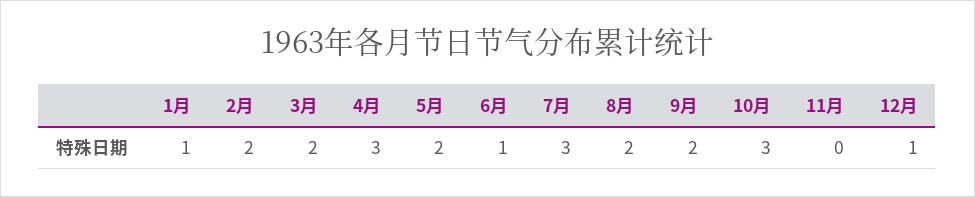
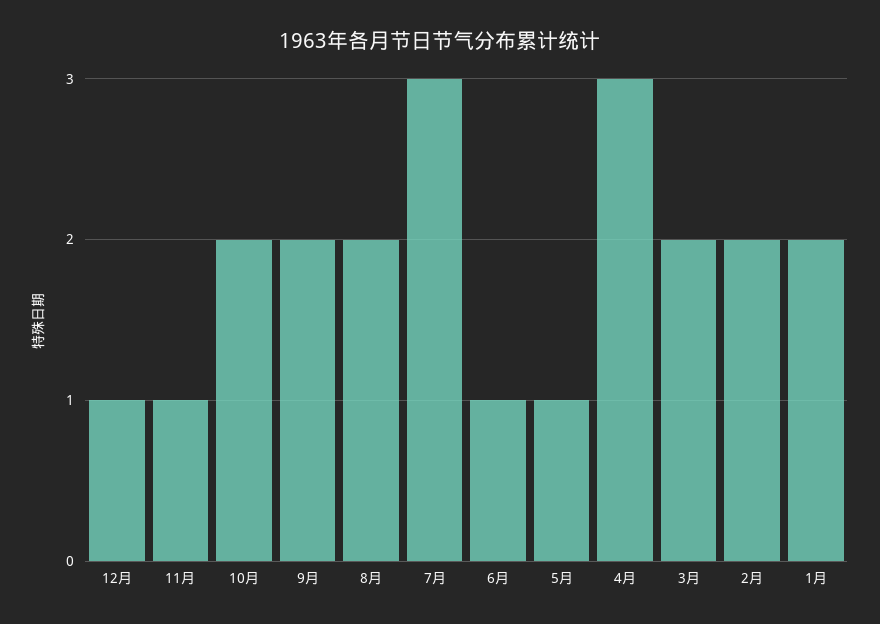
  {
-   "1月": 1,
+   "1月": 2,
    "2月": 2,
    "3月": 2,
    "4月": 3,
-   "5月": 2,
+   "5月": 1,
    "6月": 1,
    "7月": 3,
    "8月": 2,
    "9月": 2,
-   "10月": 3,
+   "10月": 2,
-   "11月": 0,
+   "11月": 1,
    "12月": 1
  }

